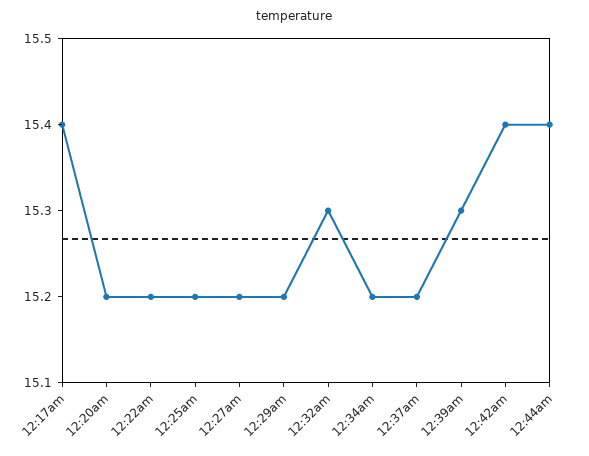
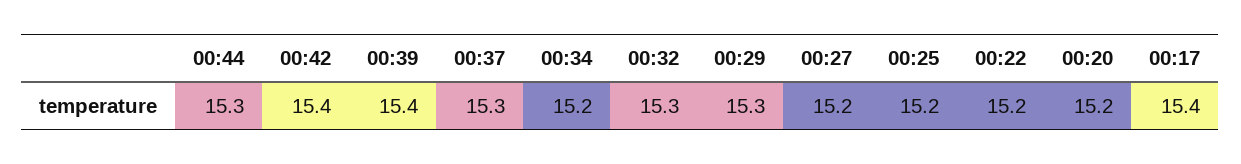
  {
    "12:17am": 15.4,
    "12:20am": 15.2,
    "12:22am": 15.2,
    "12:25am": 15.2,
    "12:27am": 15.2,
-   "12:29am": 15.2,
+   "12:29am": 15.3,
    "12:32am": 15.3,
    "12:34am": 15.2,
-   "12:37am": 15.2,
+   "12:37am": 15.3,
-   "12:39am": 15.3,
+   "12:39am": 15.4,
    "12:42am": 15.4,
-   "12:44am": 15.4
+   "12:44am": 15.3
  }

